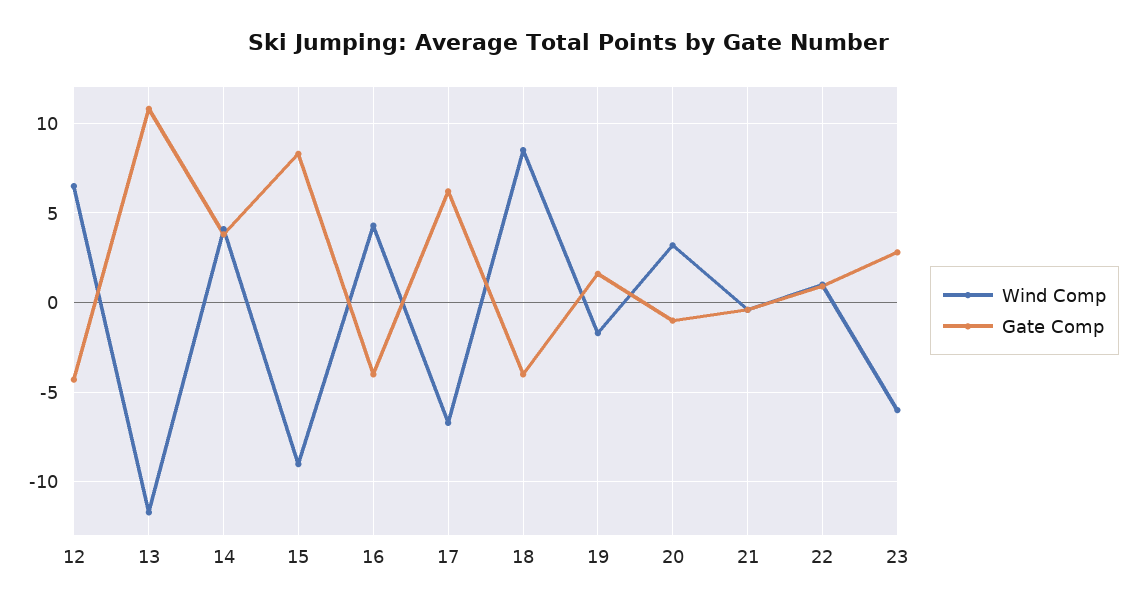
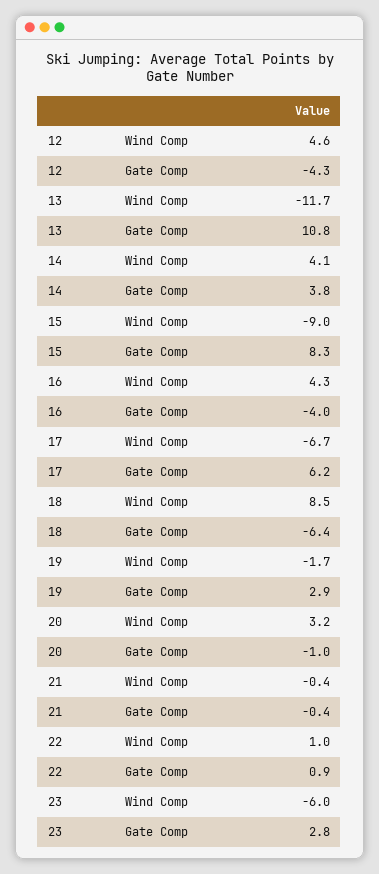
  {
    "Wind Comp": {
-     "12": 6.5,
+     "12": 4.6,
      "13": -11.7,
      "14": 4.1,
      "15": -9,
      "16": 4.3,
      "17": -6.7,
      "18": 8.5,
      "19": -1.7,
      "20": 3.2,
      "21": -0.4,
      "22": 1,
      "23": -6
    },
    "Gate Comp": {
      "12": -4.3,
      "13": 10.8,
      "14": 3.8,
      "15": 8.3,
      "16": -4,
      "17": 6.2,
-     "18": -4,
+     "18": -6.4,
-     "19": 1.5,
+     "19": 2.9,
      "20": -1,
      "21": -0.4,
      "22": 0.9,
      "23": 2.8
    }
  }

